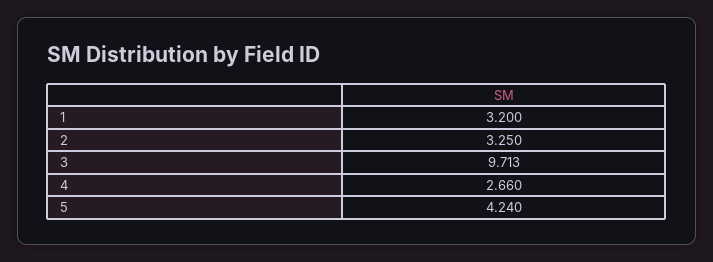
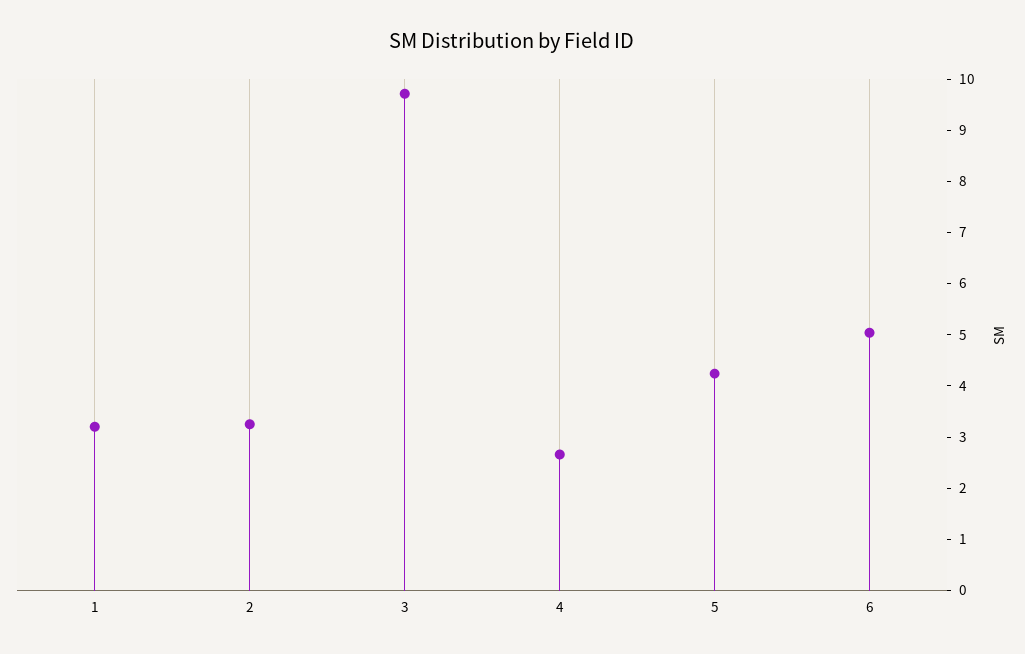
  {
    "1": 3.2,
    "2": 3.25,
    "3": 9.713,
    "4": 2.66,
-   "5": 4.24
+   "5": 4.24,
+   "6": 5
  }

